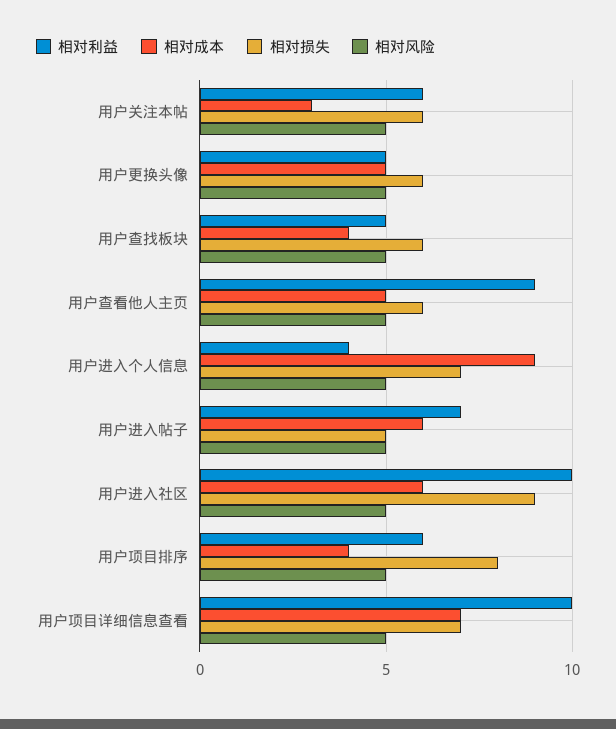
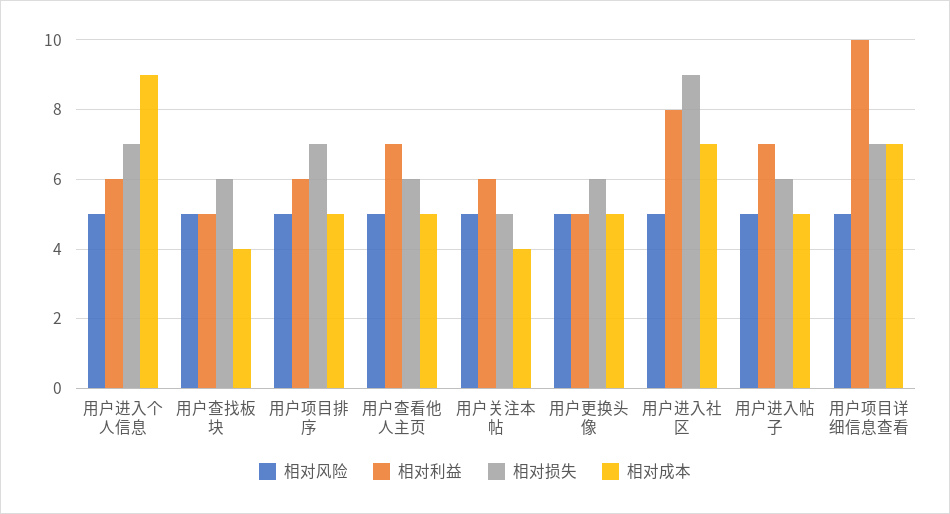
  {
    "相对利益": {
      "用户关注本帖": 6,
      "用户更换头像": 5,
      "用户查找板块": 5,
-     "用户查看他人主页": 9,
+     "用户查看他人主页": 7,
-     "用户进入个人信息": 4,
+     "用户进入个人信息": 6,
      "用户进入帖子": 7,
-     "用户进入社区": 10,
+     "用户进入社区": 8,
      "用户项目排序": 6,
      "用户项目详细信息查看": 10
    },
    "相对成本": {
-     "用户关注本帖": 3,
+     "用户关注本帖": 4,
      "用户更换头像": 5,
      "用户查找板块": 4,
      "用户查看他人主页": 5,
      "用户进入个人信息": 9,
-     "用户进入帖子": 6,
+     "用户进入帖子": 5,
-     "用户进入社区": 6,
+     "用户进入社区": 7,
-     "用户项目排序": 4,
+     "用户项目排序": 5,
      "用户项目详细信息查看": 7
    },
    "相对损失": {
-     "用户关注本帖": 6,
+     "用户关注本帖": 5,
      "用户更换头像": 6,
      "用户查找板块": 6,
      "用户查看他人主页": 6,
      "用户进入个人信息": 7,
-     "用户进入帖子": 5,
+     "用户进入帖子": 6,
      "用户进入社区": 9,
-     "用户项目排序": 8,
+     "用户项目排序": 7,
      "用户项目详细信息查看": 7
    },
    "相对风险": {
      "用户关注本帖": 5,
      "用户更换头像": 5,
      "用户查找板块": 5,
      "用户查看他人主页": 5,
      "用户进入个人信息": 5,
      "用户进入帖子": 5,
      "用户进入社区": 5,
      "用户项目排序": 5,
      "用户项目详细信息查看": 5
    }
  }

